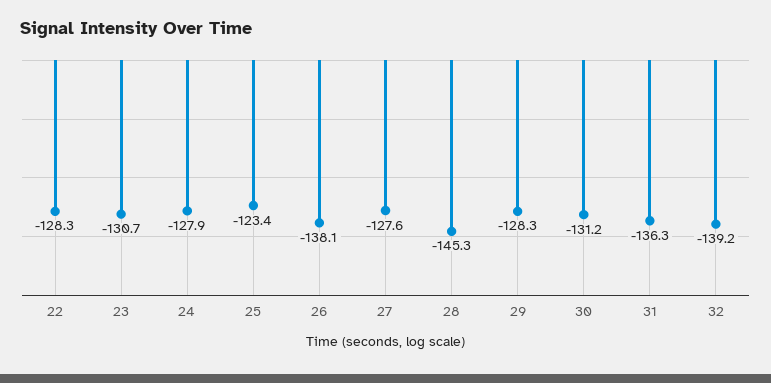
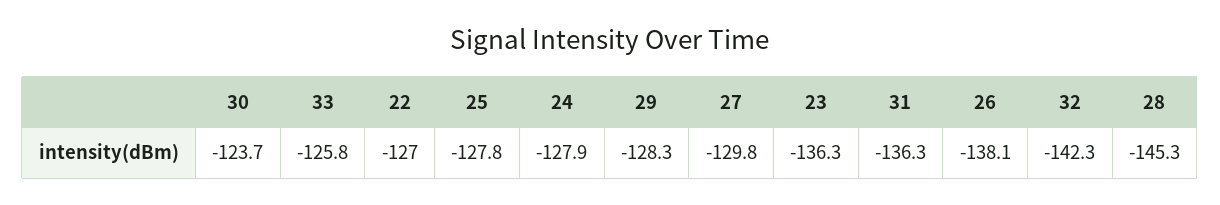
  {
-   "22": -128.3,
+   "22": -127,
-   "23": -130.7,
+   "23": -136.3,
    "24": -127.9,
-   "25": -123.4,
+   "25": -127.8,
    "26": -138.1,
-   "27": -127.6,
+   "27": -129.8,
    "28": -145.3,
    "29": -128.3,
-   "30": -131.2,
+   "30": -123.7,
    "31": -136.3,
-   "32": -139.2
+   "32": -142.3,
+   "33": -125.8
  }

